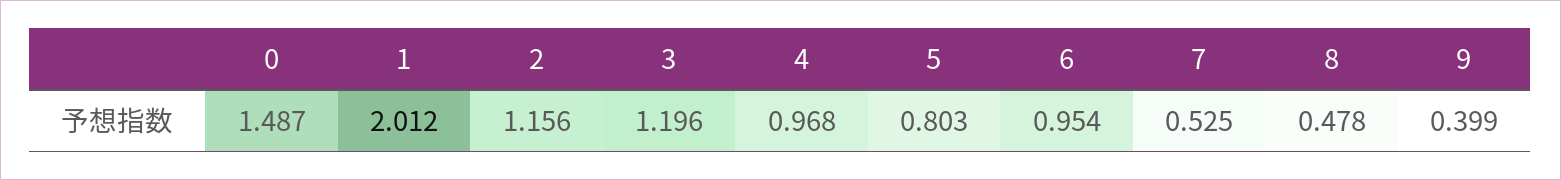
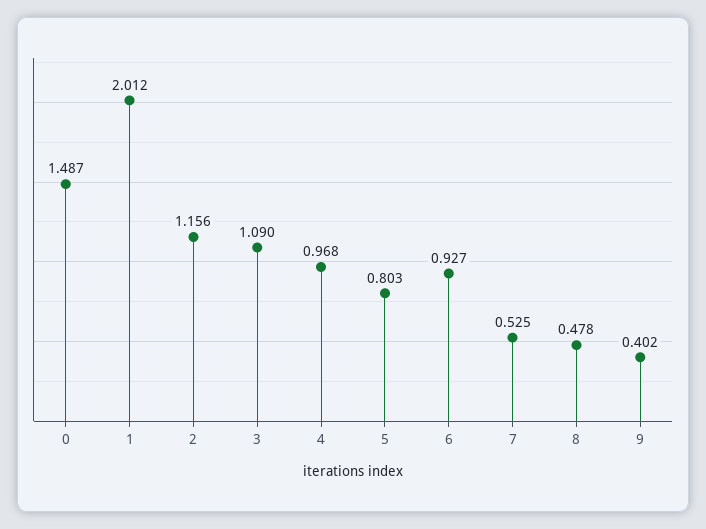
  {
    "0": 1.487,
    "1": 2.012,
    "2": 1.156,
-   "3": 1.196,
+   "3": 1.09,
    "4": 0.968,
    "5": 0.803,
-   "6": 0.954,
+   "6": 0.927,
    "7": 0.525,
    "8": 0.478,
-   "9": 0.399
+   "9": 0.402
  }

